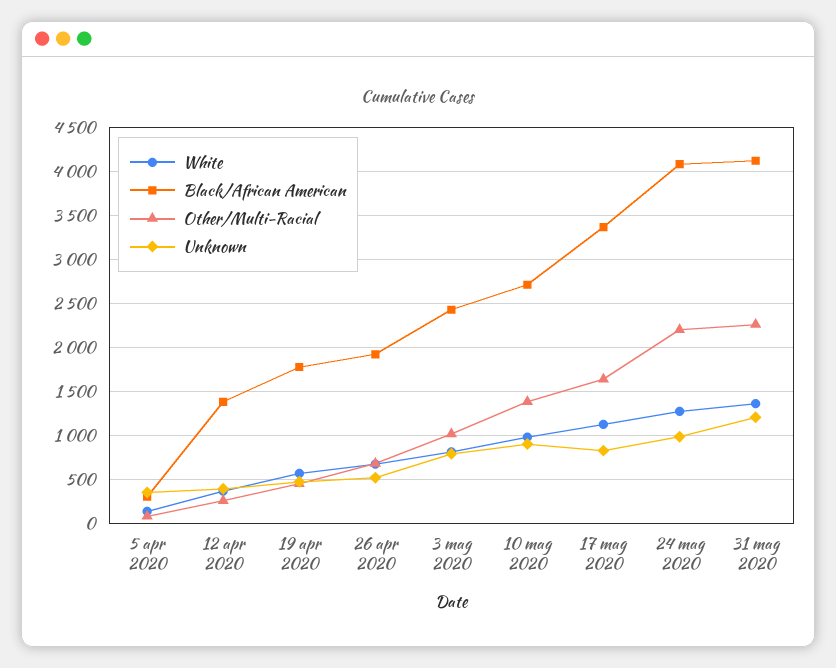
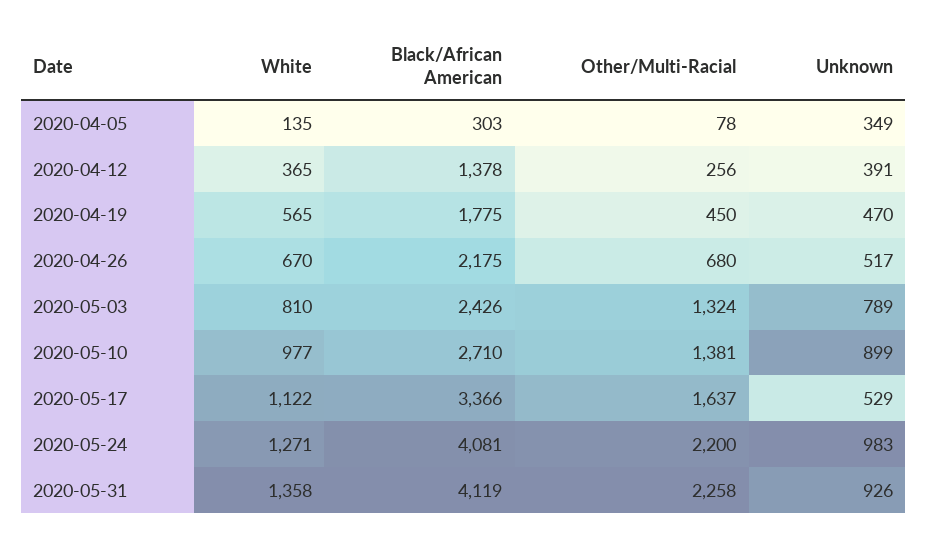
  {
    "White": {
      "5 apr 2020": 135,
      "12 apr 2020": 365,
      "19 apr 2020": 565,
      "26 apr 2020": 670,
      "3 mag 2020": 810,
      "10 mag 2020": 977,
      "17 mag 2020": 1122,
      "24 mag 2020": 1271,
      "31 mag 2020": 1358
    },
    "Black/African American": {
      "5 apr 2020": 303,
      "12 apr 2020": 1378,
      "19 apr 2020": 1775,
-     "26 apr 2020": 1900,
+     "26 apr 2020": 2175,
      "3 mag 2020": 2426,
      "10 mag 2020": 2710,
      "17 mag 2020": 3366,
      "24 mag 2020": 4081,
      "31 mag 2020": 4119
    },
    "Other/Multi-Racial": {
      "5 apr 2020": 78,
      "12 apr 2020": 256,
      "19 apr 2020": 450,
      "26 apr 2020": 680,
-     "3 mag 2020": 1000,
+     "3 mag 2020": 1324,
      "10 mag 2020": 1381,
      "17 mag 2020": 1637,
      "24 mag 2020": 2200,
      "31 mag 2020": 2258
    },
    "Unknown": {
      "5 apr 2020": 349,
      "12 apr 2020": 391,
      "19 apr 2020": 470,
      "26 apr 2020": 517,
      "3 mag 2020": 789,
      "10 mag 2020": 899,
-     "17 mag 2020": 800,
+     "17 mag 2020": 529,
      "24 mag 2020": 983,
-     "31 mag 2020": 1200
+     "31 mag 2020": 926
    }
  }

